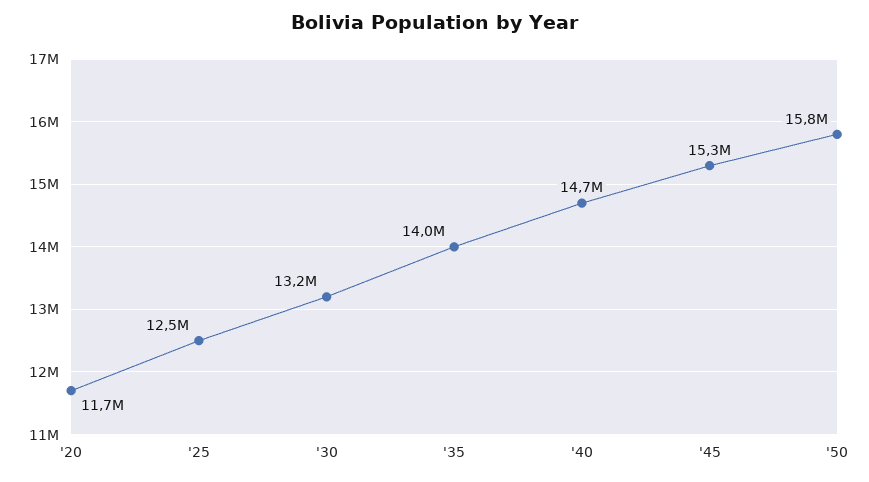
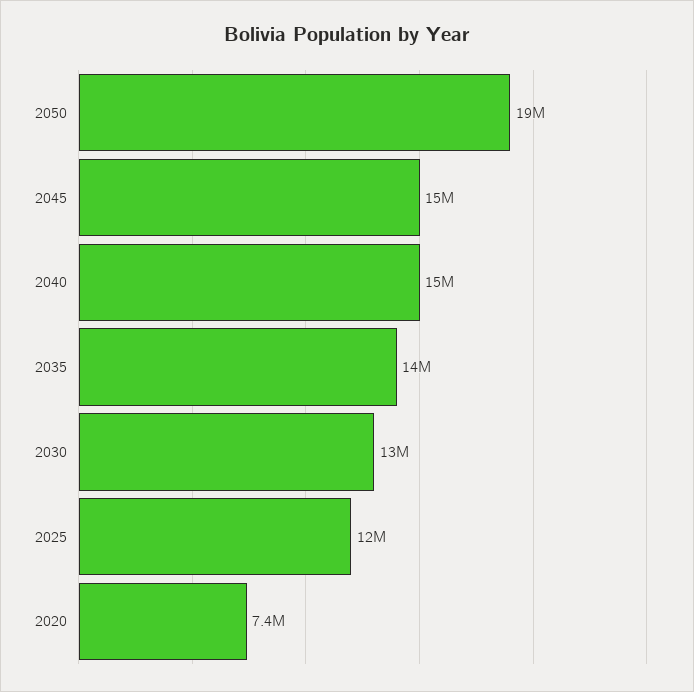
  {
-   "'20": 11700000,
+   "'20": 7400000,
    "'25": 12500000,
    "'30": 13200000,
    "'35": 14000000,
    "'40": 14700000,
    "'45": 15300000,
-   "'50": 15800000
+   "'50": 19000000
  }

